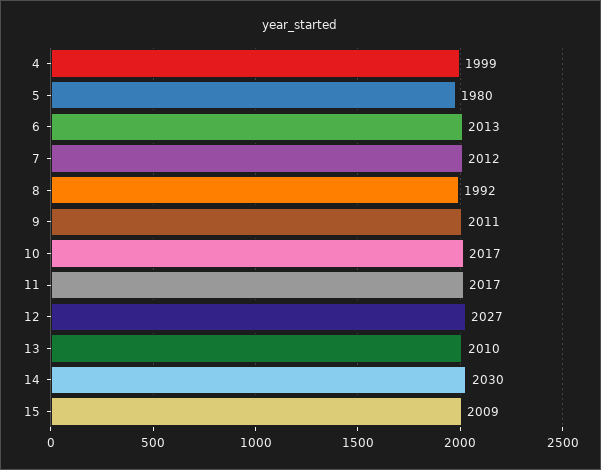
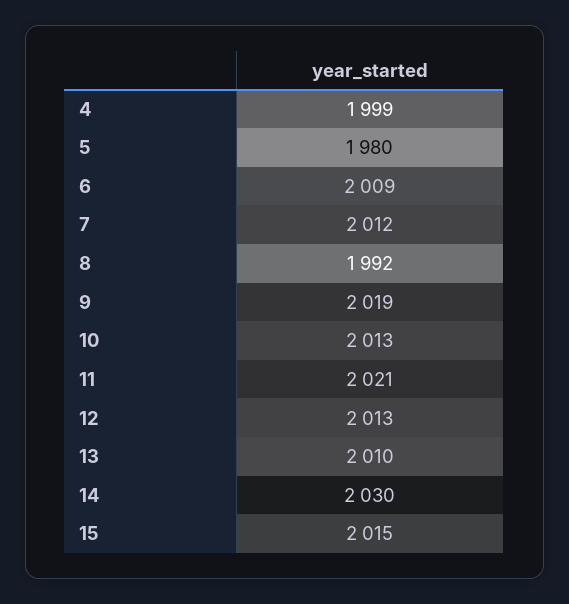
  {
    "4": 1999,
    "5": 1980,
-   "6": 2013,
+   "6": 2009,
    "7": 2012,
    "8": 1992,
-   "9": 2011,
+   "9": 2019,
-   "10": 2017,
+   "10": 2013,
-   "11": 2017,
+   "11": 2021,
-   "12": 2027,
+   "12": 2013,
    "13": 2010,
    "14": 2030,
-   "15": 2009
+   "15": 2015
  }

